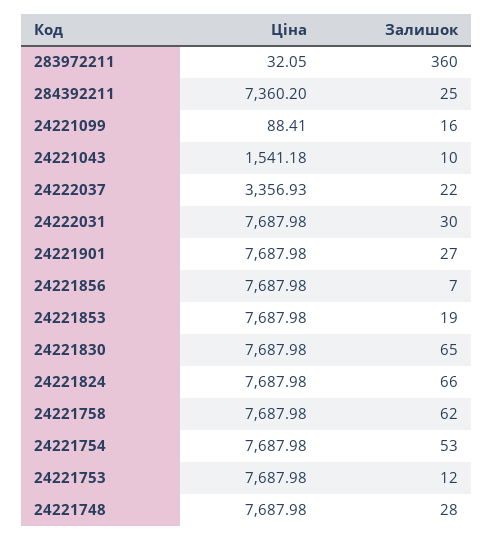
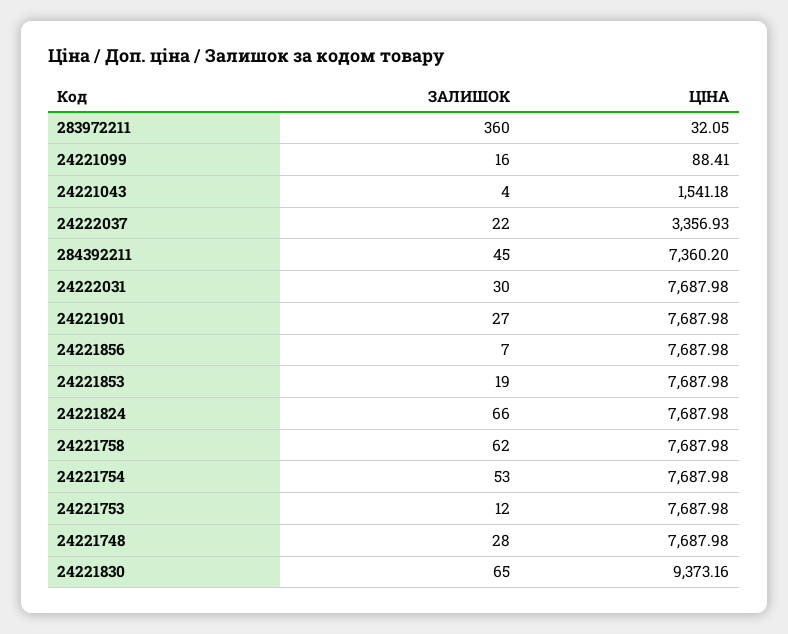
  {
    "Ціна": {
      "283972211": 32.05,
      "284392211": 7360.2,
      "24221099": 88.41,
      "24221043": 1541.18,
      "24222037": 3356.93,
      "24222031": 7687.98,
      "24221901": 7687.98,
      "24221856": 7687.98,
      "24221853": 7687.98,
-     "24221830": 7687.98,
+     "24221830": 9373.16,
      "24221824": 7687.98,
      "24221758": 7687.98,
      "24221754": 7687.98,
      "24221753": 7687.98,
      "24221748": 7687.98
    },
    "Залишок": {
      "283972211": 360,
-     "284392211": 25,
+     "284392211": 45,
      "24221099": 16,
-     "24221043": 10,
+     "24221043": 4,
      "24222037": 22,
      "24222031": 30,
      "24221901": 27,
      "24221856": 7,
      "24221853": 19,
      "24221830": 65,
      "24221824": 66,
      "24221758": 62,
      "24221754": 53,
      "24221753": 12,
      "24221748": 28
    }
  }

